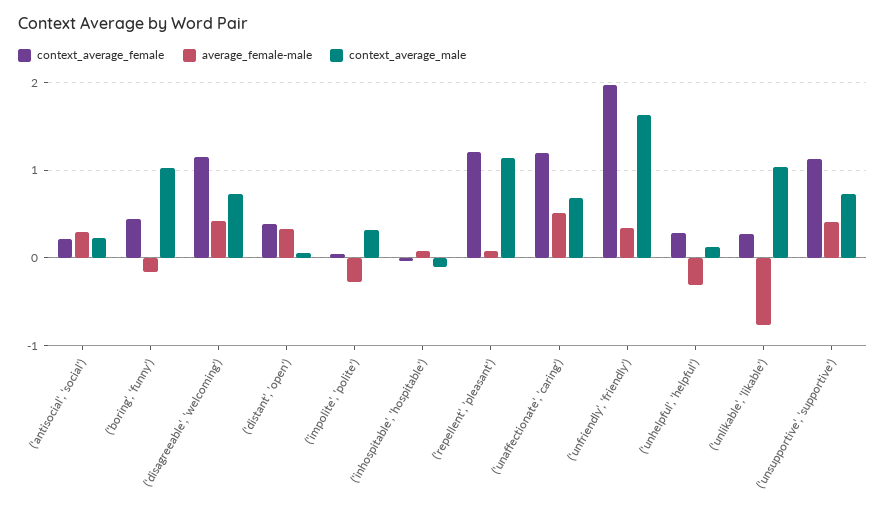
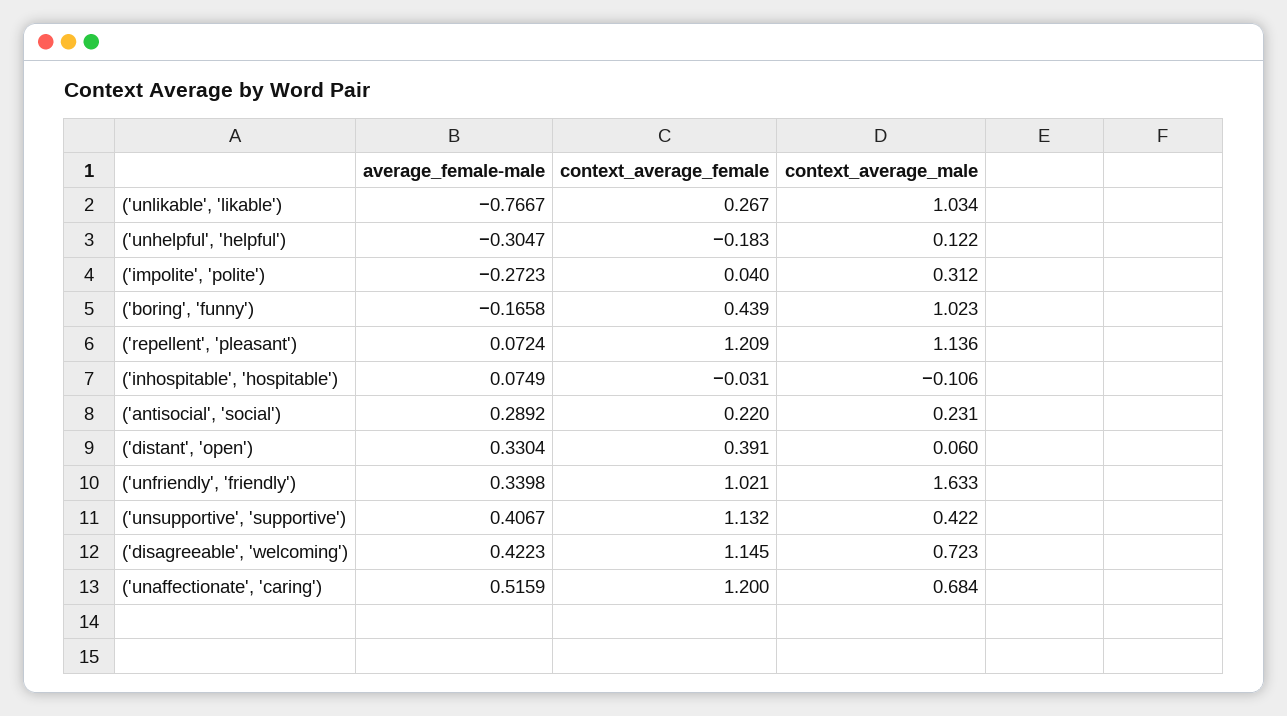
  {
    "context_average_female": {
      "('antisocial', 'social')": 0.22,
      "('boring', 'funny')": 0.439,
      "('disagreeable', 'welcoming')": 1.145,
      "('distant', 'open')": 0.391,
      "('impolite', 'polite')": 0.04,
      "('inhospitable', 'hospitable')": -0.031,
      "('repellent', 'pleasant')": 1.209,
      "('unaffectionate', 'caring')": 1.2,
-     "('unfriendly', 'friendly')": 2,
+     "('unfriendly', 'friendly')": 1.021,
-     "('unhelpful', 'helpful')": 0.3,
+     "('unhelpful', 'helpful')": -0.183,
      "('unlikable', 'likable')": 0.267,
      "('unsupportive', 'supportive')": 1.132
    },
    "average_female-male": {
      "('antisocial', 'social')": 0.2892,
      "('boring', 'funny')": -0.1658,
      "('disagreeable', 'welcoming')": 0.4223,
      "('distant', 'open')": 0.3304,
      "('impolite', 'polite')": -0.2723,
      "('inhospitable', 'hospitable')": 0.0749,
      "('repellent', 'pleasant')": 0.0724,
      "('unaffectionate', 'caring')": 0.5159,
      "('unfriendly', 'friendly')": 0.3398,
      "('unhelpful', 'helpful')": -0.3047,
      "('unlikable', 'likable')": -0.7667,
      "('unsupportive', 'supportive')": 0.4067
    },
    "context_average_male": {
      "('antisocial', 'social')": 0.231,
      "('boring', 'funny')": 1.023,
      "('disagreeable', 'welcoming')": 0.723,
      "('distant', 'open')": 0.06,
      "('impolite', 'polite')": 0.312,
      "('inhospitable', 'hospitable')": -0.106,
      "('repellent', 'pleasant')": 1.136,
      "('unaffectionate', 'caring')": 0.684,
      "('unfriendly', 'friendly')": 1.633,
      "('unhelpful', 'helpful')": 0.122,
      "('unlikable', 'likable')": 1.034,
-     "('unsupportive', 'supportive')": 0.7
+     "('unsupportive', 'supportive')": 0.422
    }
  }

